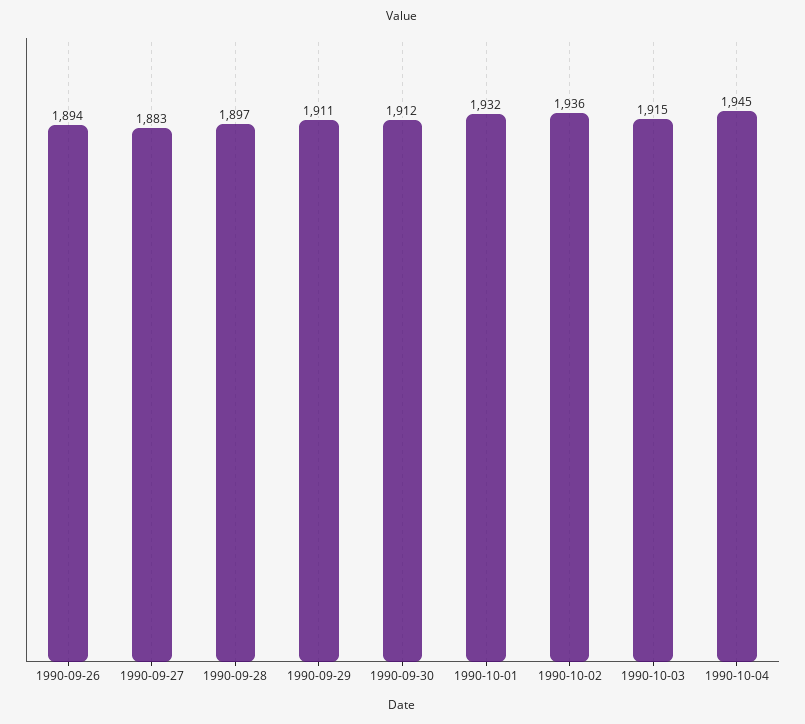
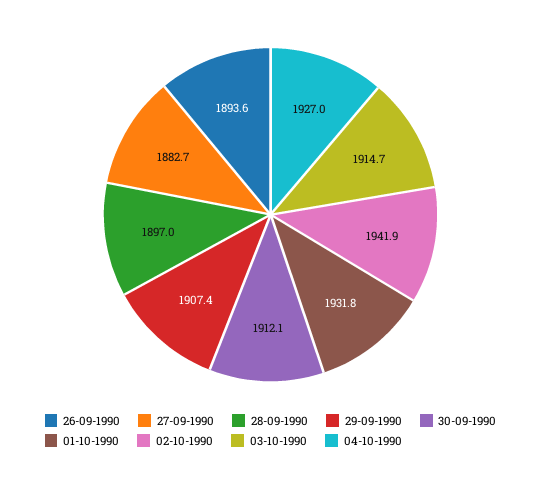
  {
    "1990-09-26": 1893.6,
    "1990-09-27": 1882.7,
    "1990-09-28": 1897,
-   "1990-09-29": 1911,
+   "1990-09-29": 1907.4,
    "1990-09-30": 1912.1,
    "1990-10-01": 1931.8,
-   "1990-10-02": 1936,
+   "1990-10-02": 1941.9,
    "1990-10-03": 1914.7,
-   "1990-10-04": 1945
+   "1990-10-04": 1927
  }

